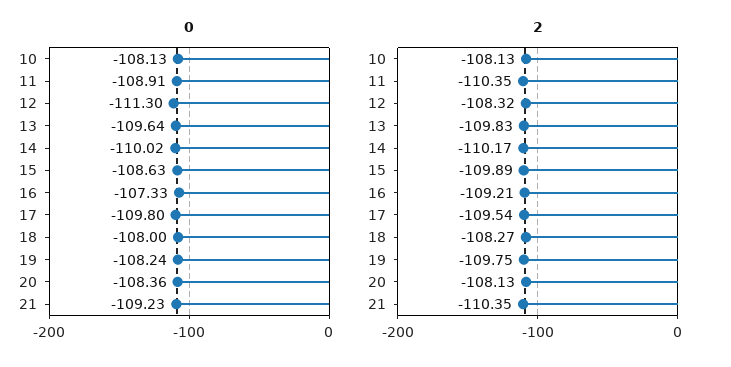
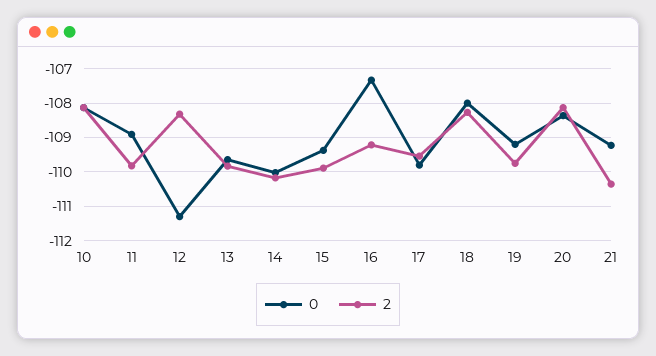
  {
    "0": {
      "10": -108.13,
      "11": -108.91,
      "12": -111.3,
      "13": -109.64,
      "14": -110.02,
-     "15": -108.63,
+     "15": -109.4,
      "16": -107.33,
      "17": -109.8,
      "18": -108,
-     "19": -108.24,
+     "19": -109.2,
      "20": -108.36,
      "21": -109.23
    },
    "2": {
      "10": -108.13,
-     "11": -110.35,
+     "11": -109.8,
      "12": -108.32,
      "13": -109.83,
      "14": -110.17,
      "15": -109.89,
      "16": -109.21,
      "17": -109.54,
      "18": -108.27,
      "19": -109.75,
      "20": -108.13,
      "21": -110.35
    }
  }

